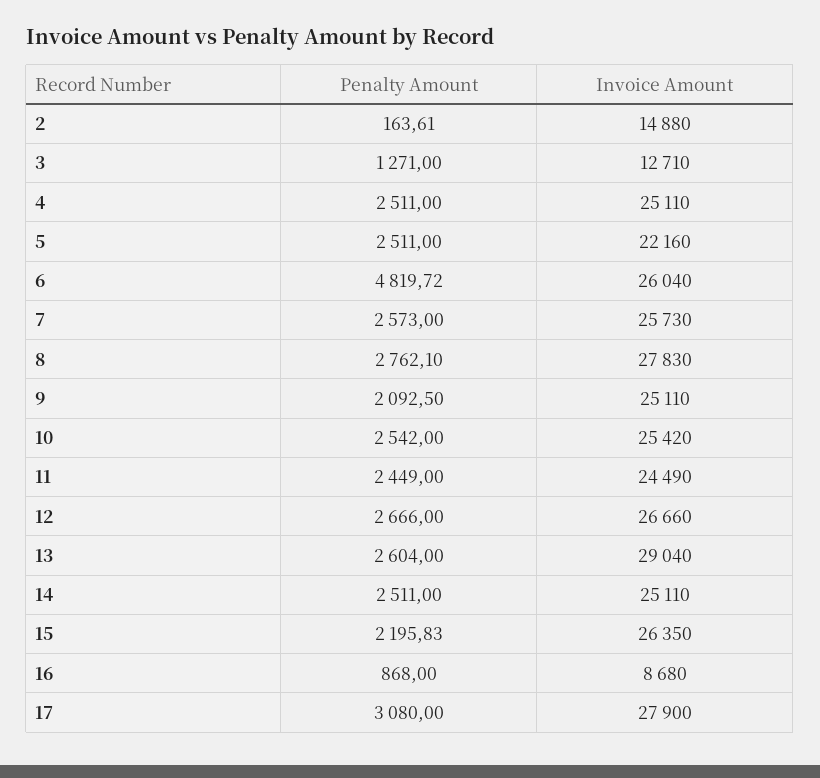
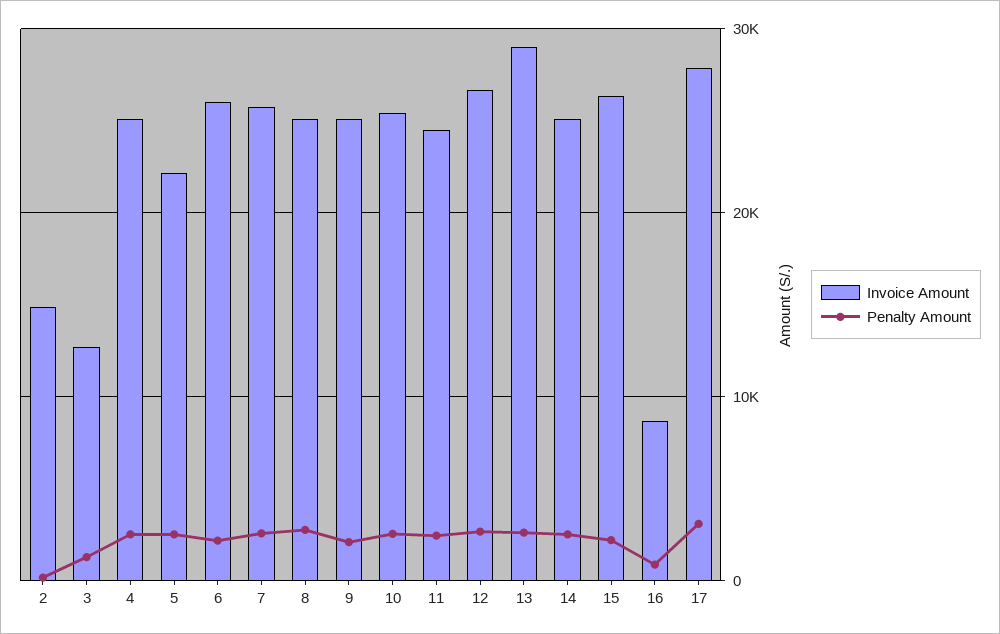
  {
    "Penalty Amount": {
      "2": 163.61,
      "3": 1271,
      "4": 2511,
      "5": 2511,
-     "6": 4819.72,
+     "6": 2000,
      "7": 2573,
      "8": 2762.1,
      "9": 2092.5,
      "10": 2542,
      "11": 2449,
      "12": 2666,
      "13": 2604,
      "14": 2511,
      "15": 2195.83,
      "16": 868,
      "17": 3080
    },
    "Invoice Amount": {
      "2": 14880,
      "3": 12710,
      "4": 25110,
      "5": 22160,
      "6": 26040,
      "7": 25730,
-     "8": 27830,
+     "8": 25000,
      "9": 25110,
      "10": 25420,
      "11": 24490,
      "12": 26660,
      "13": 29040,
      "14": 25110,
      "15": 26350,
      "16": 8680,
      "17": 27900
    }
  }

